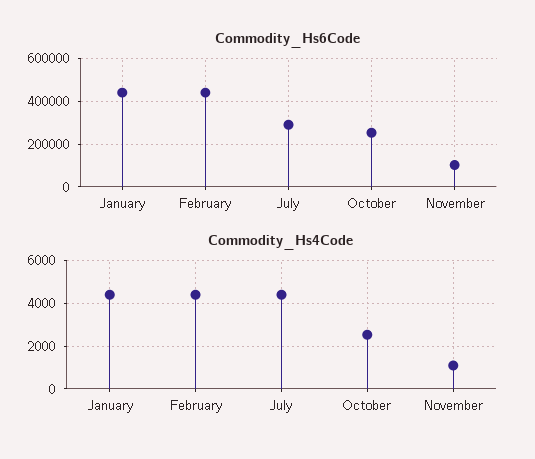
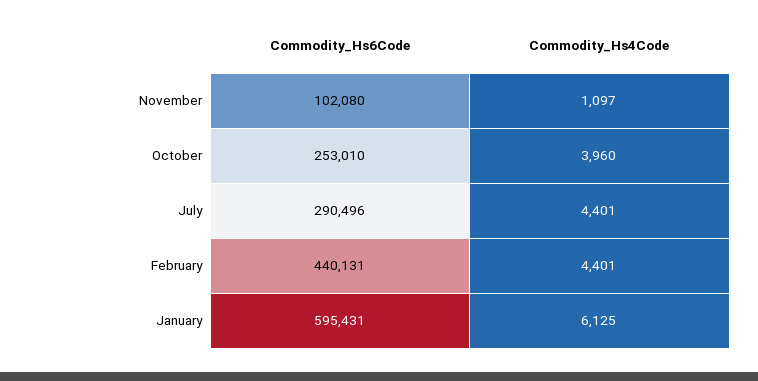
  {
    "Commodity_Hs6Code": {
-     "January": 450000,
+     "January": 595431,
      "February": 440131,
      "July": 290496,
      "October": 253010,
      "November": 102080
    },
    "Commodity_Hs4Code": {
-     "January": 4500,
+     "January": 6125,
      "February": 4401,
      "July": 4401,
-     "October": 2500,
+     "October": 3960,
      "November": 1097
    }
  }

